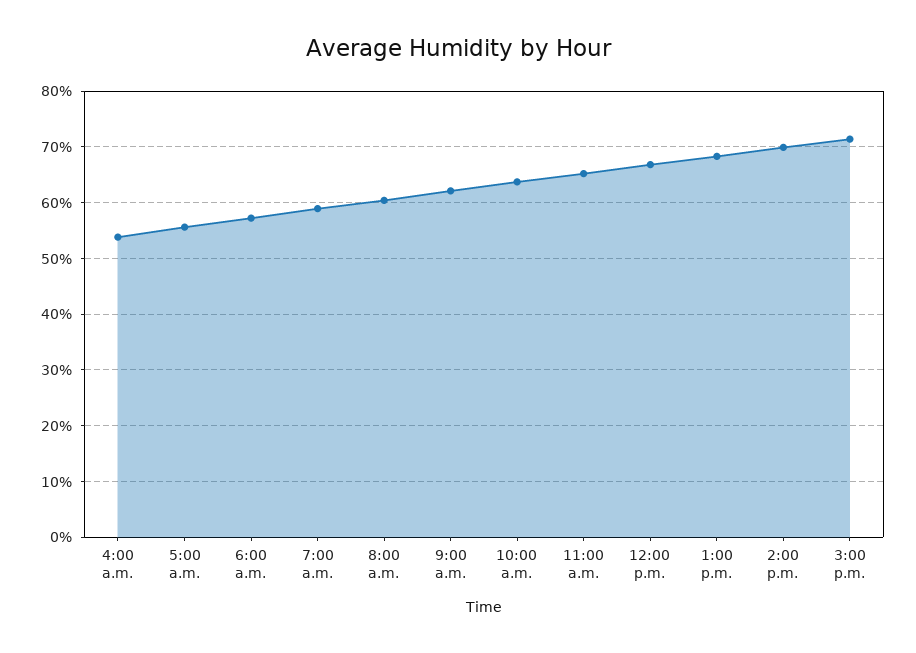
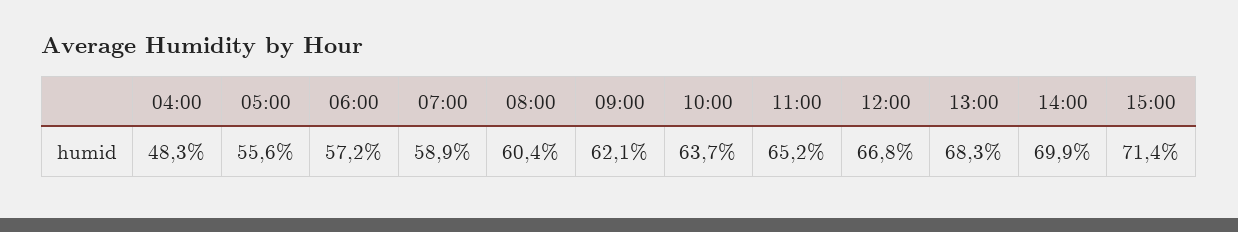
  {
-   "4:00 a.m.": 54,
+   "4:00 a.m.": 48.3,
    "5:00 a.m.": 55.6,
    "6:00 a.m.": 57.2,
    "7:00 a.m.": 58.9,
    "8:00 a.m.": 60.4,
    "9:00 a.m.": 62.1,
    "10:00 a.m.": 63.7,
    "11:00 a.m.": 65.2,
    "12:00 p.m.": 66.8,
    "1:00 p.m.": 68.3,
    "2:00 p.m.": 69.9,
    "3:00 p.m.": 71.4
  }

